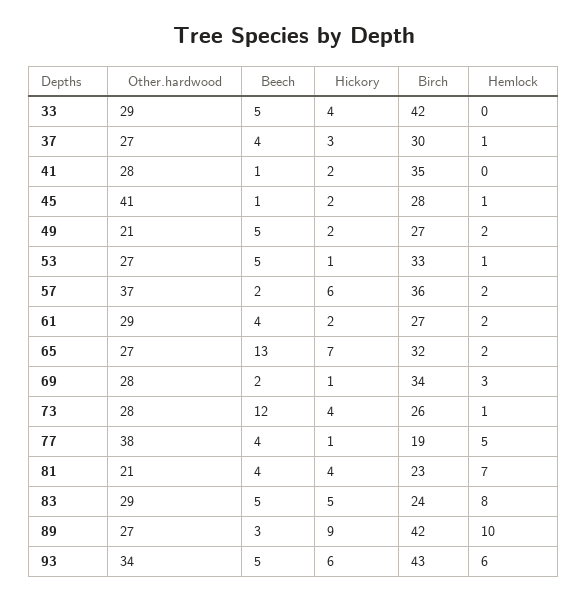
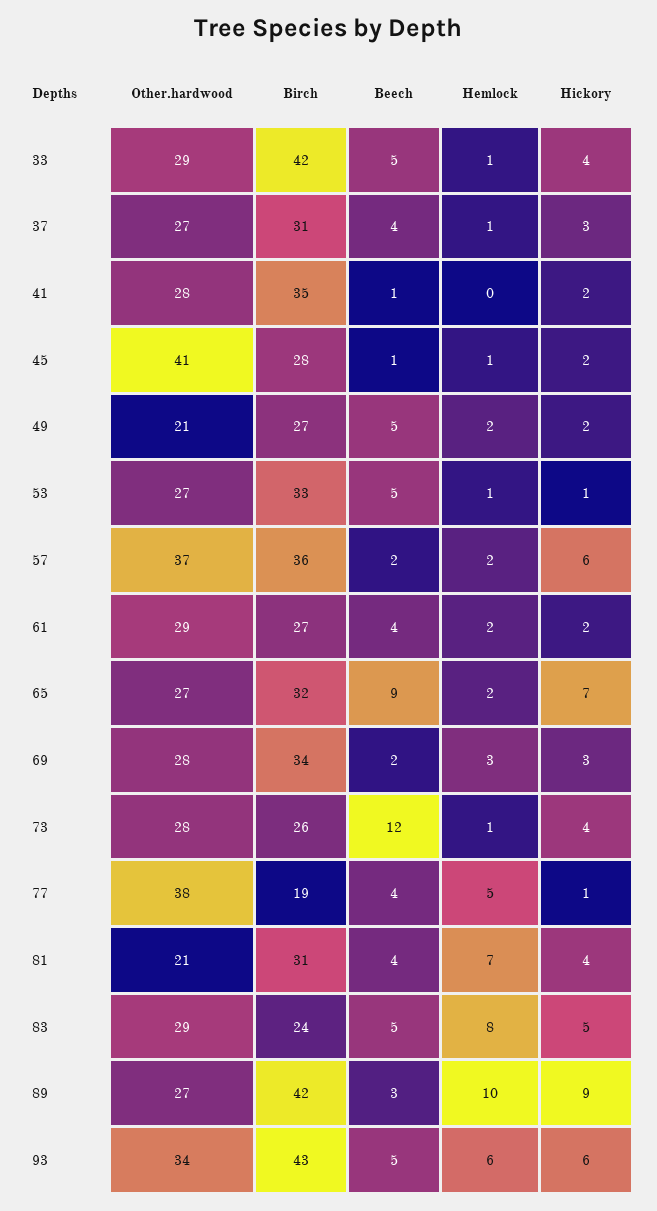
  {
    "Other.hardwood": {
      "33": 29,
      "37": 27,
      "41": 28,
      "45": 41,
      "49": 21,
      "53": 27,
      "57": 37,
      "61": 29,
      "65": 27,
      "69": 28,
      "73": 28,
      "77": 38,
      "81": 21,
      "83": 29,
      "89": 27,
      "93": 34
    },
    "Beech": {
      "33": 5,
      "37": 4,
      "41": 1,
      "45": 1,
      "49": 5,
      "53": 5,
      "57": 2,
      "61": 4,
-     "65": 13,
+     "65": 9,
      "69": 2,
      "73": 12,
      "77": 4,
      "81": 4,
      "83": 5,
      "89": 3,
      "93": 5
    },
    "Hickory": {
      "33": 4,
      "37": 3,
      "41": 2,
      "45": 2,
      "49": 2,
      "53": 1,
      "57": 6,
      "61": 2,
      "65": 7,
-     "69": 1,
+     "69": 3,
      "73": 4,
      "77": 1,
      "81": 4,
      "83": 5,
      "89": 9,
      "93": 6
    },
    "Birch": {
      "33": 42,
-     "37": 30,
+     "37": 31,
      "41": 35,
      "45": 28,
      "49": 27,
      "53": 33,
      "57": 36,
      "61": 27,
      "65": 32,
      "69": 34,
      "73": 26,
      "77": 19,
-     "81": 23,
+     "81": 31,
      "83": 24,
      "89": 42,
      "93": 43
    },
    "Hemlock": {
-     "33": 0,
+     "33": 1,
      "37": 1,
      "41": 0,
      "45": 1,
      "49": 2,
      "53": 1,
      "57": 2,
      "61": 2,
      "65": 2,
      "69": 3,
      "73": 1,
      "77": 5,
      "81": 7,
      "83": 8,
      "89": 10,
      "93": 6
    }
  }

